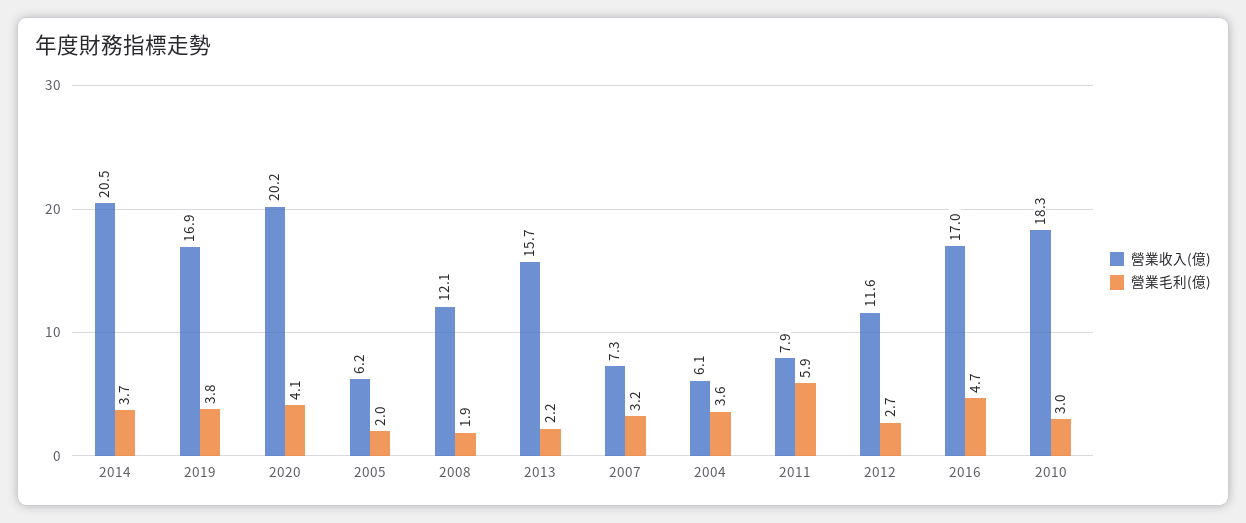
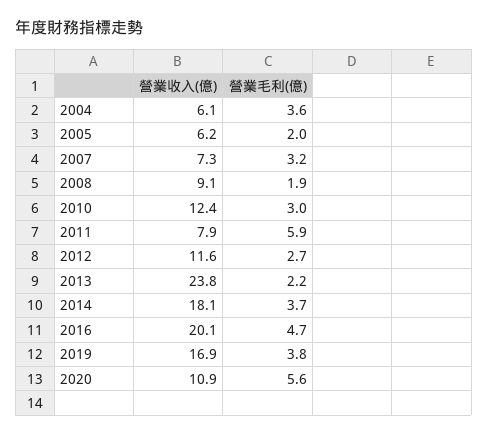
  {
    "營業收入(億)": {
-     "2014": 20.5,
+     "2014": 18.1,
      "2019": 16.9,
-     "2020": 20.2,
+     "2020": 10.9,
      "2005": 6.2,
-     "2008": 12.1,
+     "2008": 9.1,
-     "2013": 15.7,
+     "2013": 23.8,
      "2007": 7.3,
      "2004": 6.1,
      "2011": 7.9,
      "2012": 11.6,
-     "2016": 17,
+     "2016": 20.1,
-     "2010": 18.3
+     "2010": 12.4
    },
    "營業毛利(億)": {
      "2014": 3.7,
      "2019": 3.8,
-     "2020": 4.1,
+     "2020": 5.6,
      "2005": 2,
      "2008": 1.9,
      "2013": 2.2,
      "2007": 3.2,
      "2004": 3.6,
      "2011": 5.9,
      "2012": 2.7,
      "2016": 4.7,
      "2010": 3
    }
  }

